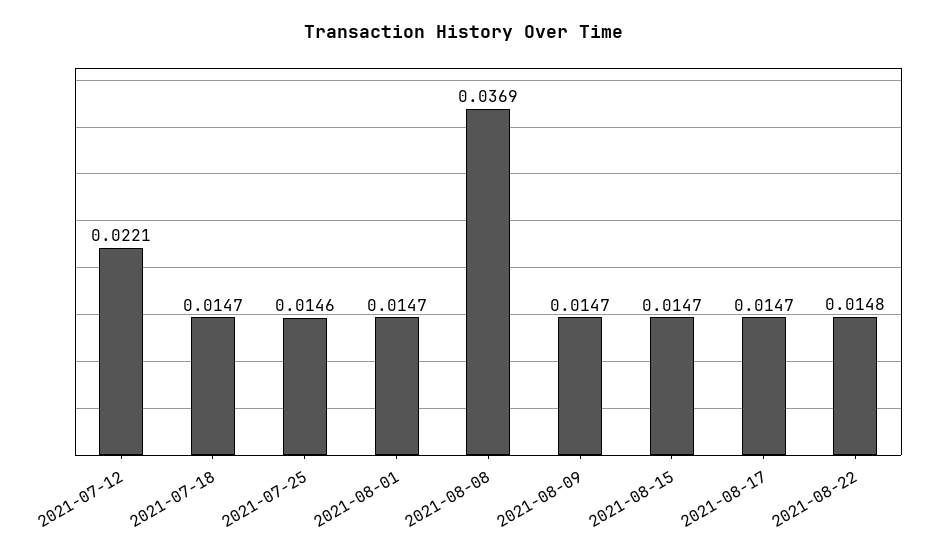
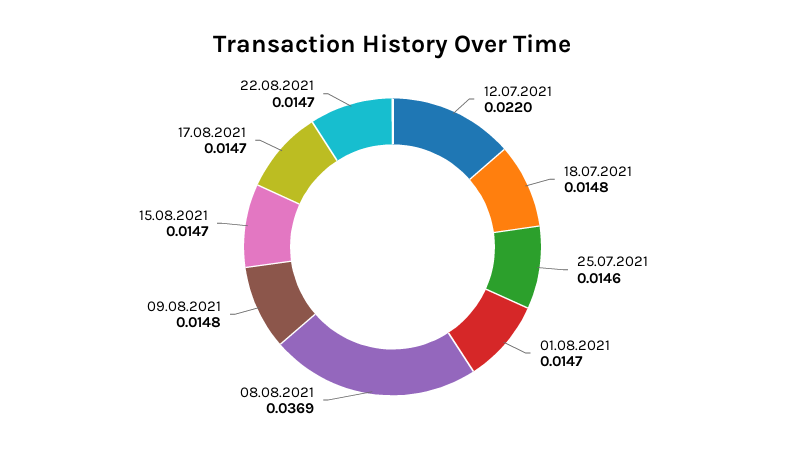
  {
-   "2021-07-12": 0.0221,
+   "2021-07-12": 0.022,
-   "2021-07-18": 0.0147,
+   "2021-07-18": 0.0148,
    "2021-07-25": 0.0146,
    "2021-08-01": 0.0147,
    "2021-08-08": 0.0369,
-   "2021-08-09": 0.0147,
+   "2021-08-09": 0.0148,
    "2021-08-15": 0.0147,
    "2021-08-17": 0.0147,
-   "2021-08-22": 0.0148
+   "2021-08-22": 0.0147
  }

